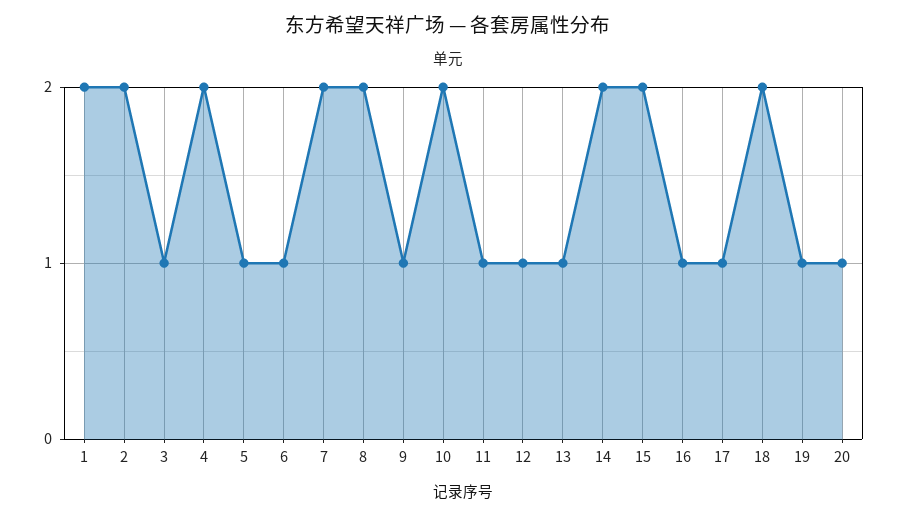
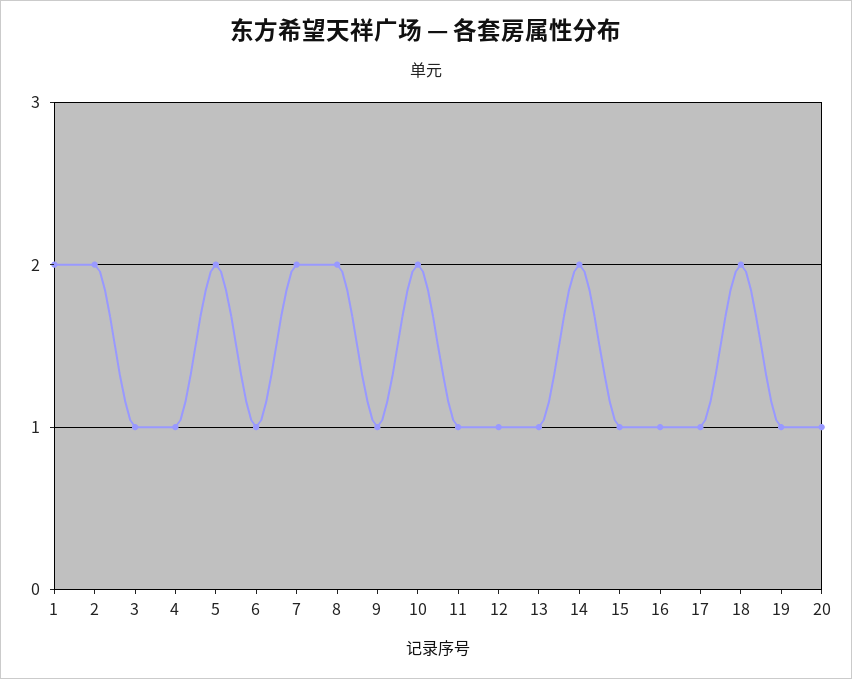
  {
    "1": 2,
    "2": 2,
    "3": 1,
-   "4": 2,
+   "4": 1,
-   "5": 1,
+   "5": 2,
    "6": 1,
    "7": 2,
    "8": 2,
    "9": 1,
    "10": 2,
    "11": 1,
    "12": 1,
    "13": 1,
    "14": 2,
-   "15": 2,
+   "15": 1,
    "16": 1,
    "17": 1,
    "18": 2,
    "19": 1,
    "20": 1
  }

